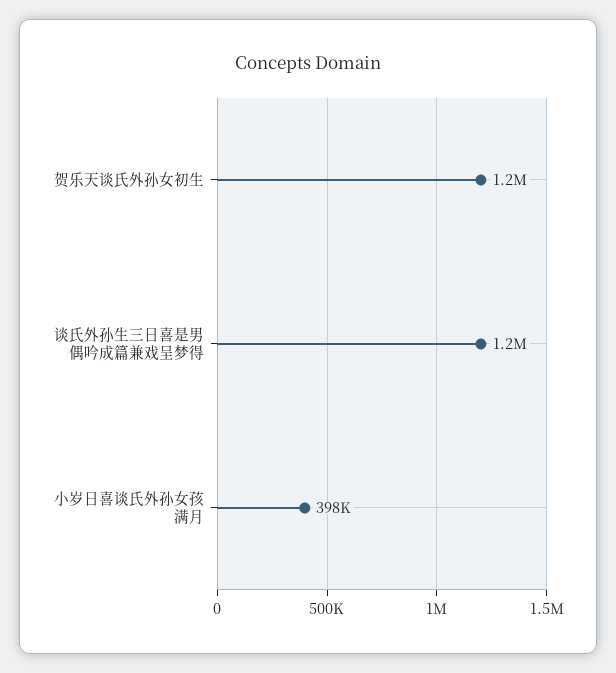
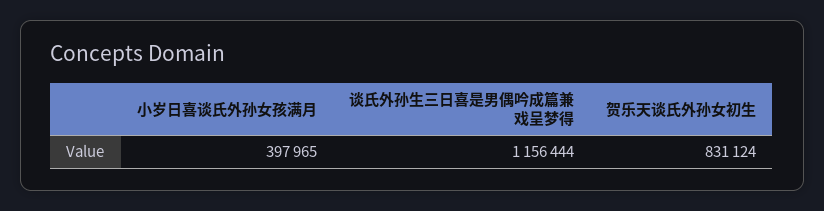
  {
-   "贺乐天谈氏外孙女初生": 1200000,
+   "贺乐天谈氏外孙女初生": 831124,
    "谈氏外孙生三日喜是男偶吟成篇兼戏呈梦得": 1156444,
    "小岁日喜谈氏外孙女孩满月": 397965
  }

